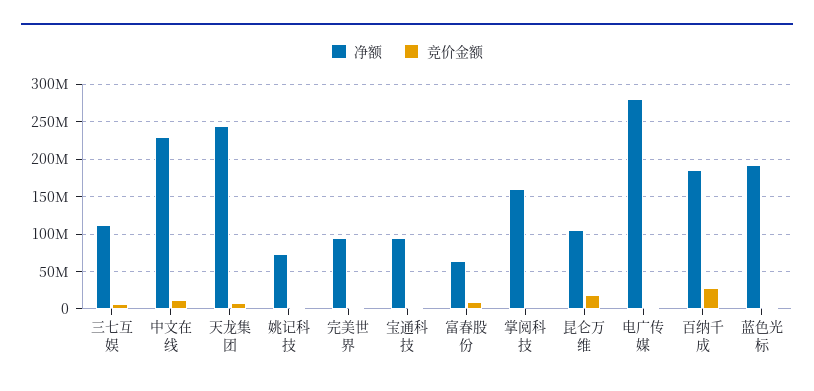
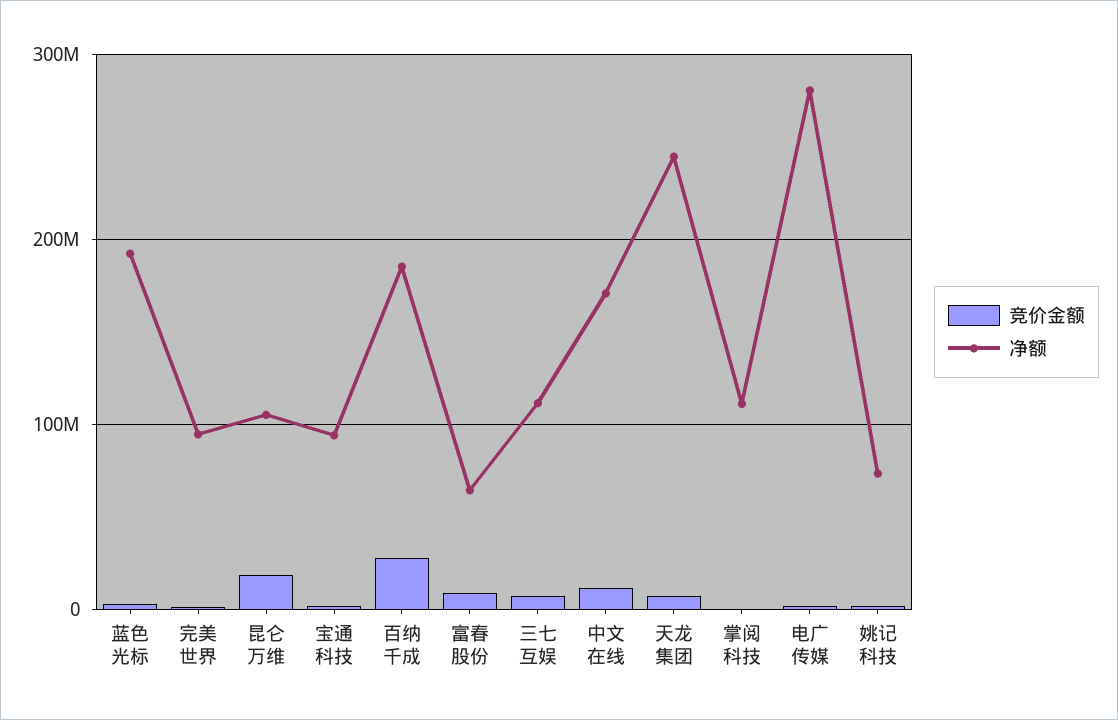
  {
    "净额": {
      "三七互娱": 110000000,
-     "中文在线": 230000000,
+     "中文在线": 170000000,
      "天龙集团": 240000000,
      "姚记科技": 70000000,
      "完美世界": 90000000,
      "宝通科技": 90000000,
      "富春股份": 60000000,
-     "掌阅科技": 160000000,
+     "掌阅科技": 110000000,
      "昆仑万维": 110000000,
      "电广传媒": 280000000,
      "百纳千成": 190000000,
      "蓝色光标": 190000000
    },
    "竞价金额": {
      "三七互娱": 10000000,
      "中文在线": 10000000,
      "天龙集团": 10000000,
      "姚记科技": 0,
      "完美世界": 0,
      "宝通科技": 0,
      "富春股份": 10000000,
      "掌阅科技": 0,
      "昆仑万维": 20000000,
      "电广传媒": 0,
      "百纳千成": 30000000,
      "蓝色光标": 0
    }
  }

